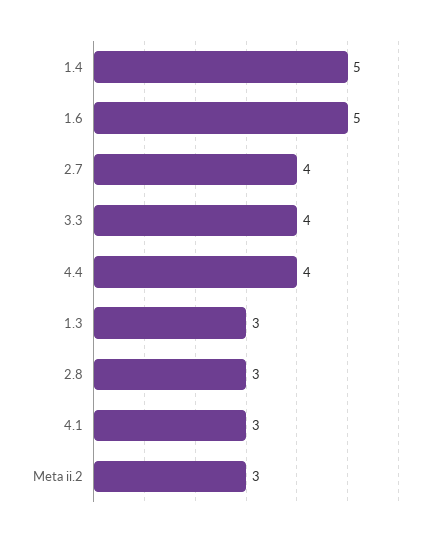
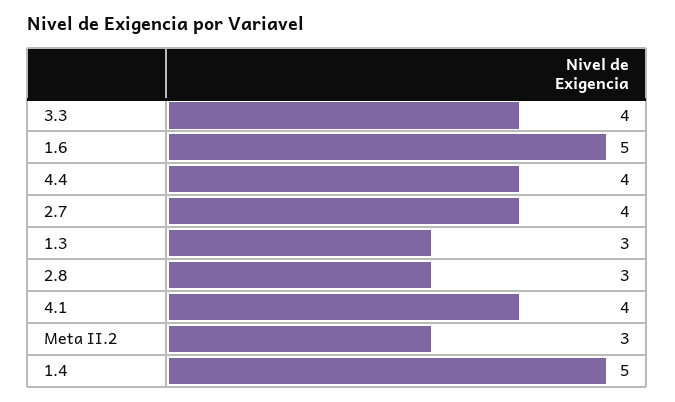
  {
    "1.4": 5,
    "1.6": 5,
    "2.7": 4,
    "3.3": 4,
    "4.4": 4,
    "1.3": 3,
    "2.8": 3,
-   "4.1": 3,
+   "4.1": 4,
    "Meta ii.2": 3
  }

